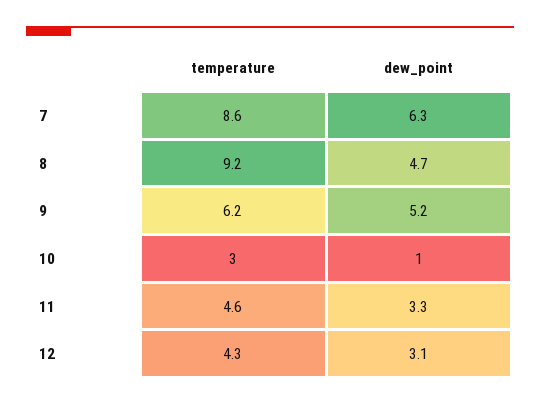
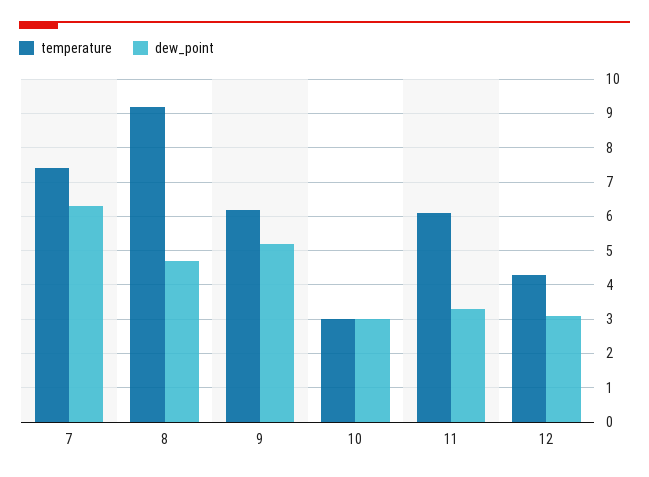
  {
    "temperature": {
-     "7": 8.6,
+     "7": 7.5,
      "8": 9.2,
      "9": 6.2,
      "10": 3,
-     "11": 4.6,
+     "11": 6,
      "12": 4.3
    },
    "dew_point": {
      "7": 6.3,
      "8": 4.7,
      "9": 5.2,
-     "10": 1,
+     "10": 3,
      "11": 3.3,
      "12": 3.1
    }
  }

